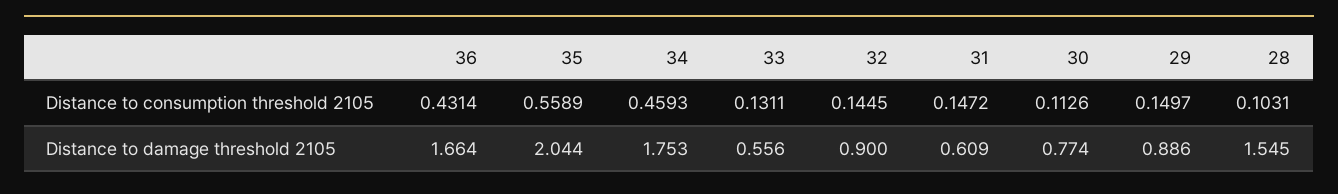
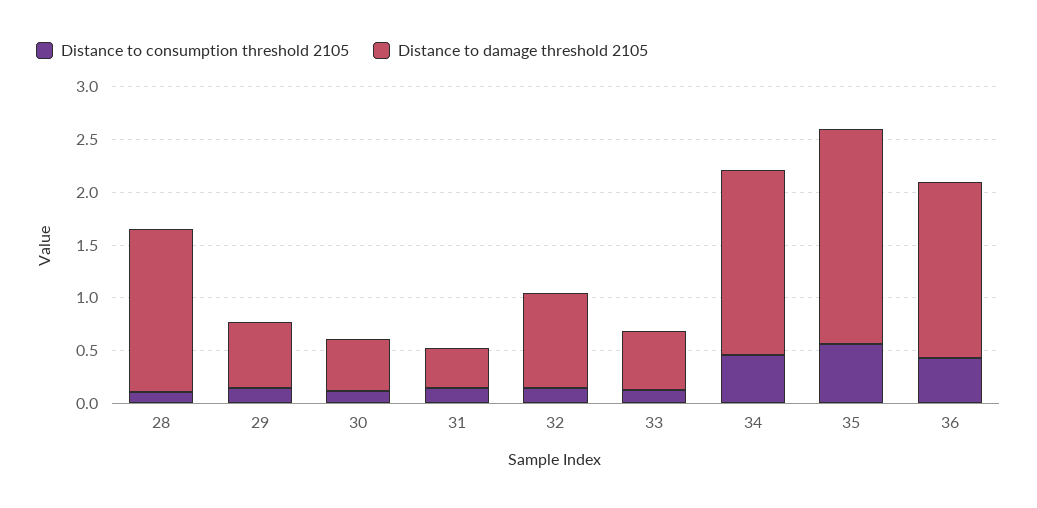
  {
    "Distance to consumption threshold 2105": {
      "36": 0.4314,
      "35": 0.5589,
      "34": 0.4593,
      "33": 0.1311,
      "32": 0.1445,
      "31": 0.1472,
      "30": 0.1126,
      "29": 0.1497,
      "28": 0.1031
    },
    "Distance to damage threshold 2105": {
      "36": 1.664,
      "35": 2.044,
      "34": 1.753,
      "33": 0.556,
      "32": 0.9,
-     "31": 0.609,
+     "31": 0.4,
-     "30": 0.774,
+     "30": 0.5,
-     "29": 0.886,
+     "29": 0.6,
      "28": 1.545
    }
  }

